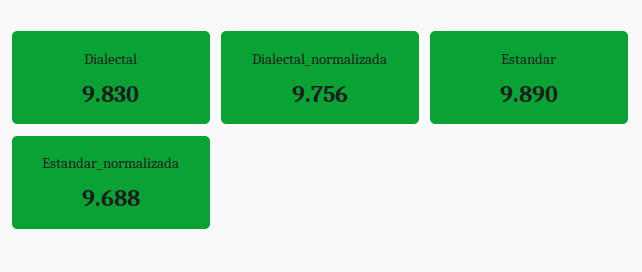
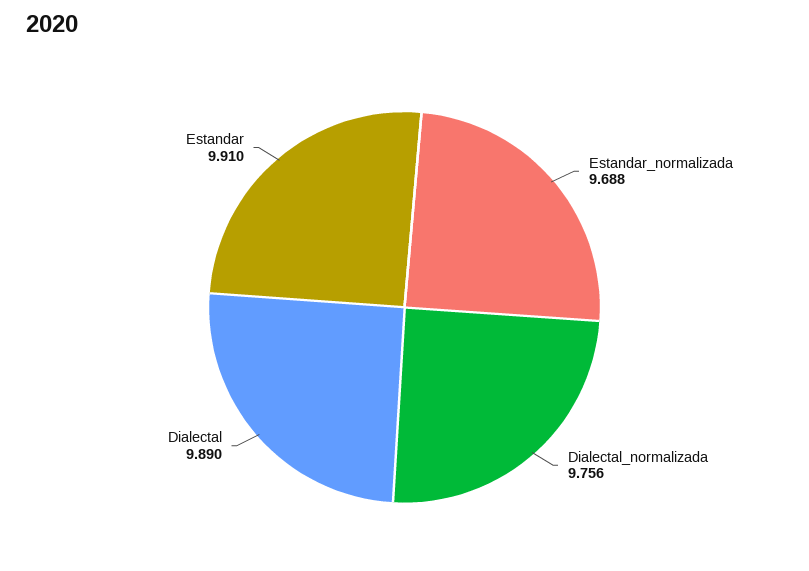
  {
-   "Dialectal": 9.83,
+   "Dialectal": 9.89,
    "Dialectal_normalizada": 9.756,
-   "Estandar": 9.89,
+   "Estandar": 9.91,
    "Estandar_normalizada": 9.688
  }

